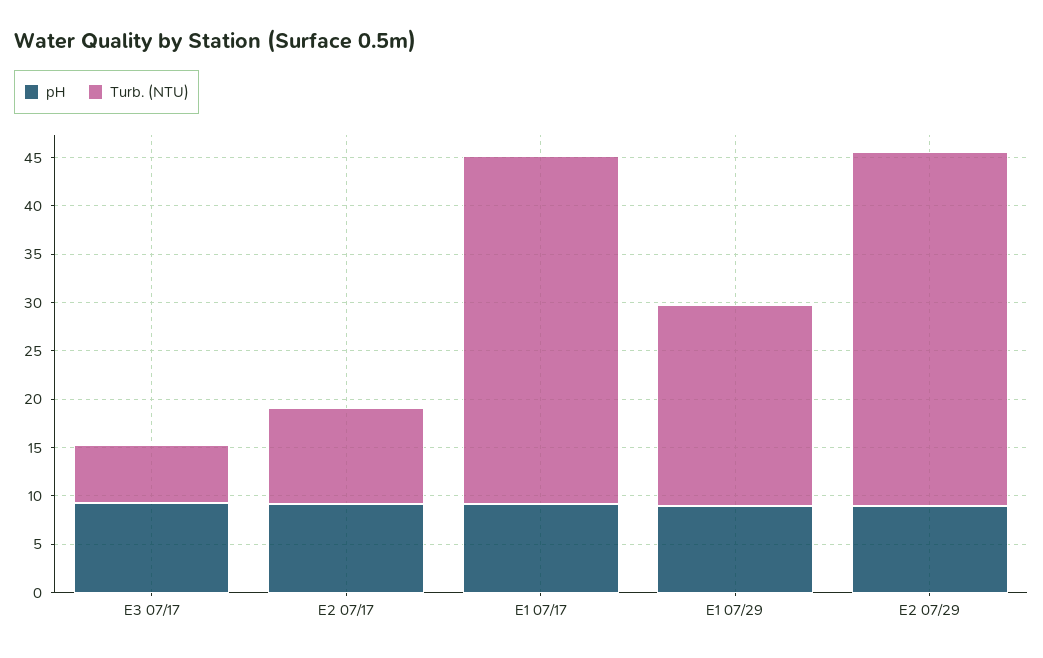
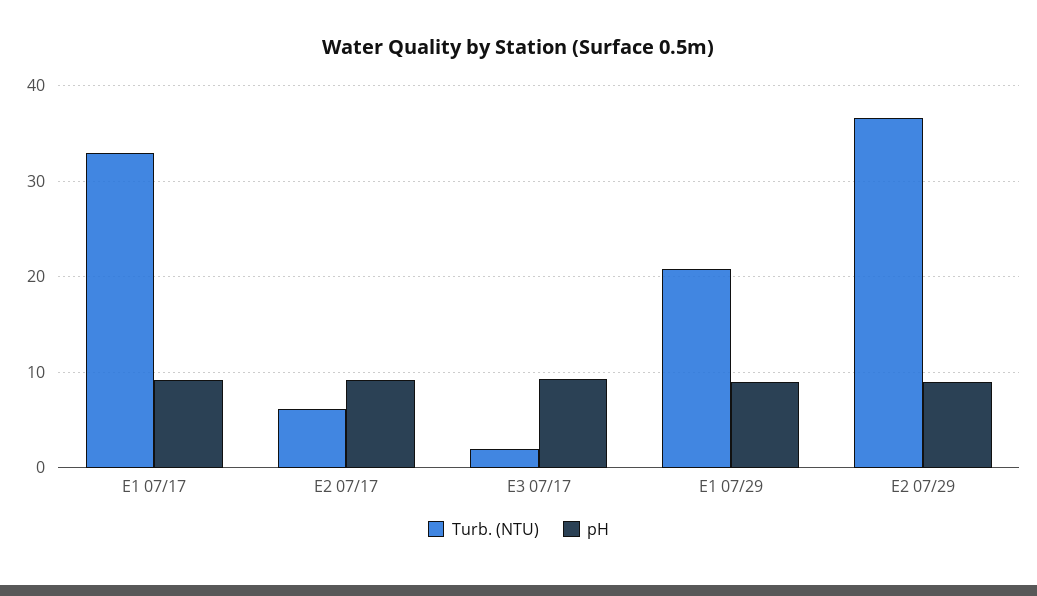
  {
    "pH": {
      "E3 07/17": 9,
      "E2 07/17": 9,
      "E1 07/17": 9,
      "E1 07/29": 9,
      "E2 07/29": 9
    },
    "Turb. (NTU)": {
-     "E3 07/17": 6,
+     "E3 07/17": 2,
-     "E2 07/17": 10,
+     "E2 07/17": 6,
-     "E1 07/17": 36,
+     "E1 07/17": 33,
      "E1 07/29": 21,
      "E2 07/29": 37
    }
  }

